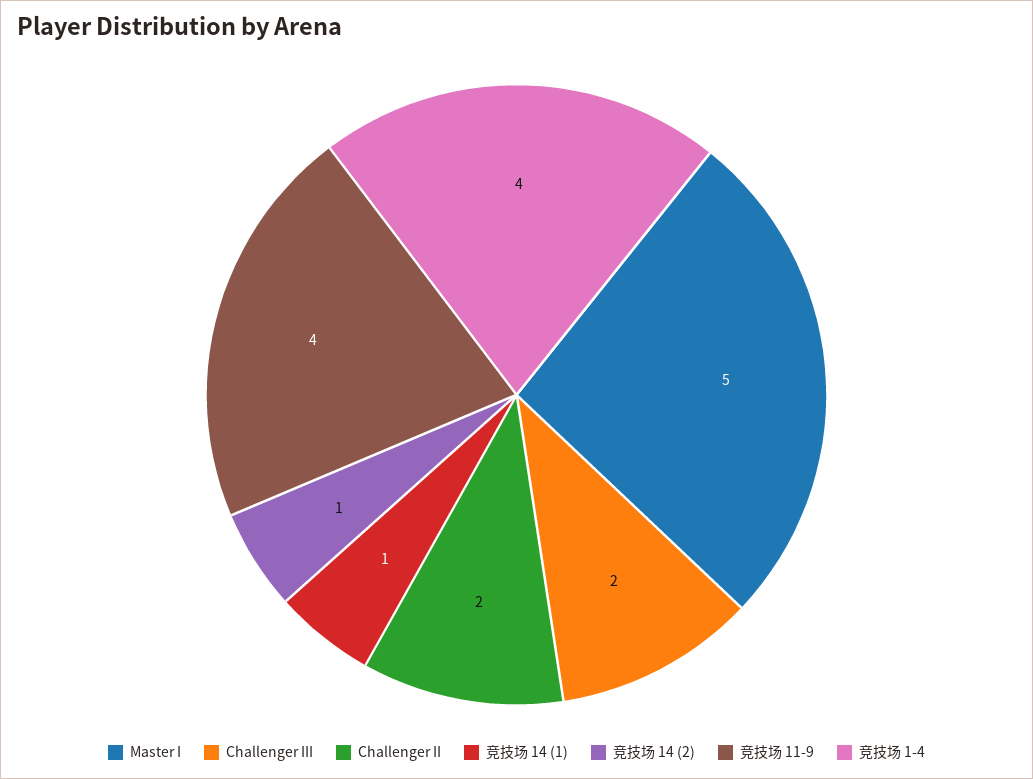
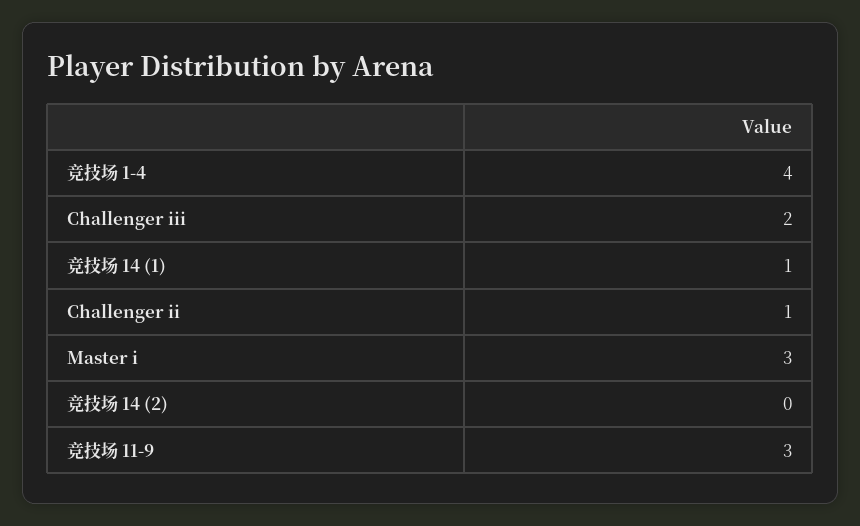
  {
-   "Master I": 5,
+   "Master I": 3,
    "Challenger III": 2,
-   "Challenger II": 2,
+   "Challenger II": 1,
    "竞技场 14 (1)": 1,
-   "竞技场 14 (2)": 1,
+   "竞技场 14 (2)": 0,
-   "竞技场 11-9": 4,
+   "竞技场 11-9": 3,
    "竞技场 1-4": 4
  }

